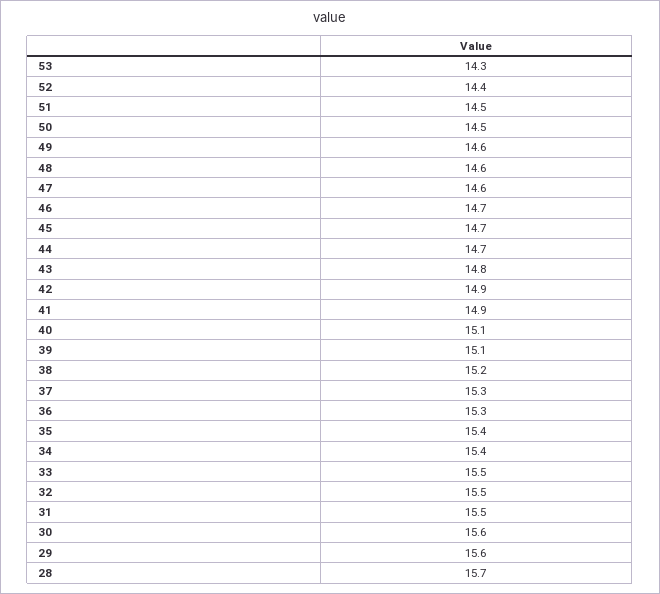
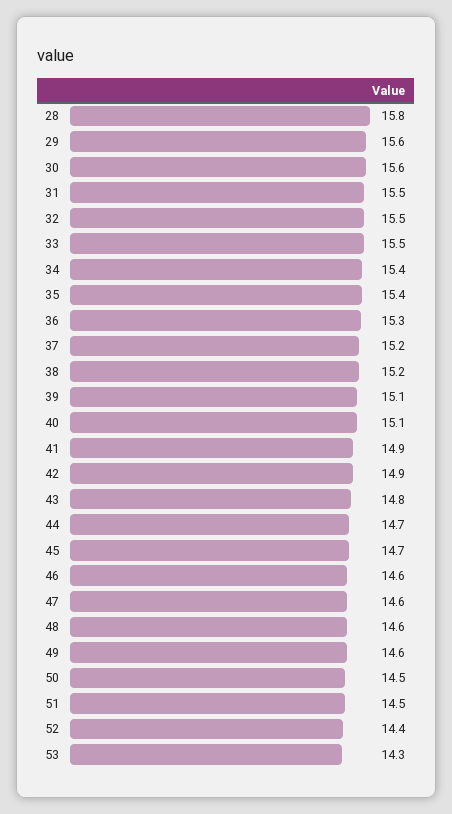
  {
    "53": 14.3,
    "52": 14.4,
    "51": 14.5,
    "50": 14.5,
    "49": 14.6,
    "48": 14.6,
    "47": 14.6,
-   "46": 14.7,
+   "46": 14.6,
    "45": 14.7,
    "44": 14.7,
    "43": 14.8,
    "42": 14.9,
    "41": 14.9,
    "40": 15.1,
    "39": 15.1,
    "38": 15.2,
-   "37": 15.3,
+   "37": 15.2,
    "36": 15.3,
    "35": 15.4,
    "34": 15.4,
    "33": 15.5,
    "32": 15.5,
    "31": 15.5,
    "30": 15.6,
    "29": 15.6,
-   "28": 15.7
+   "28": 15.8
  }

